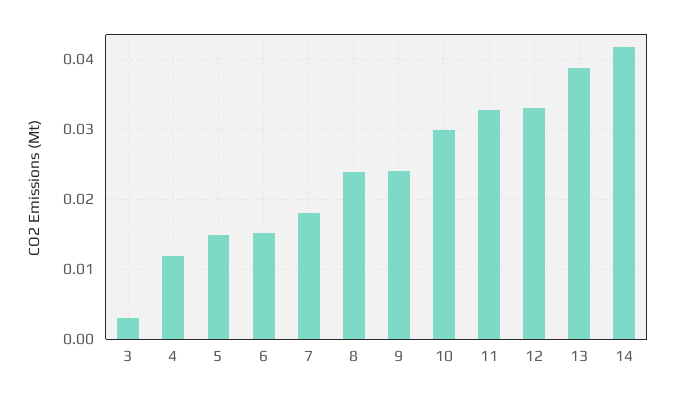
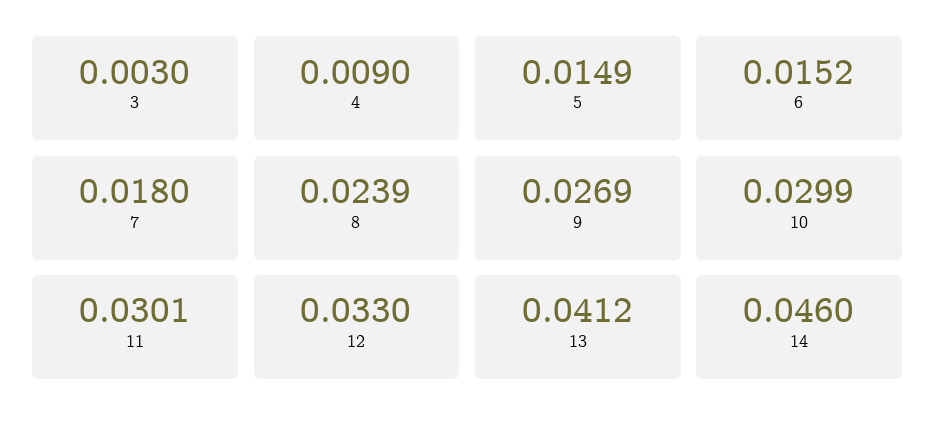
  {
    "3": 0.003,
-   "4": 0.012,
+   "4": 0.009,
    "5": 0.0149,
    "6": 0.0152,
    "7": 0.018,
    "8": 0.0239,
-   "9": 0.024,
+   "9": 0.0269,
    "10": 0.0299,
-   "11": 0.033,
+   "11": 0.0301,
    "12": 0.033,
-   "13": 0.039,
+   "13": 0.0412,
-   "14": 0.042
+   "14": 0.046
  }

